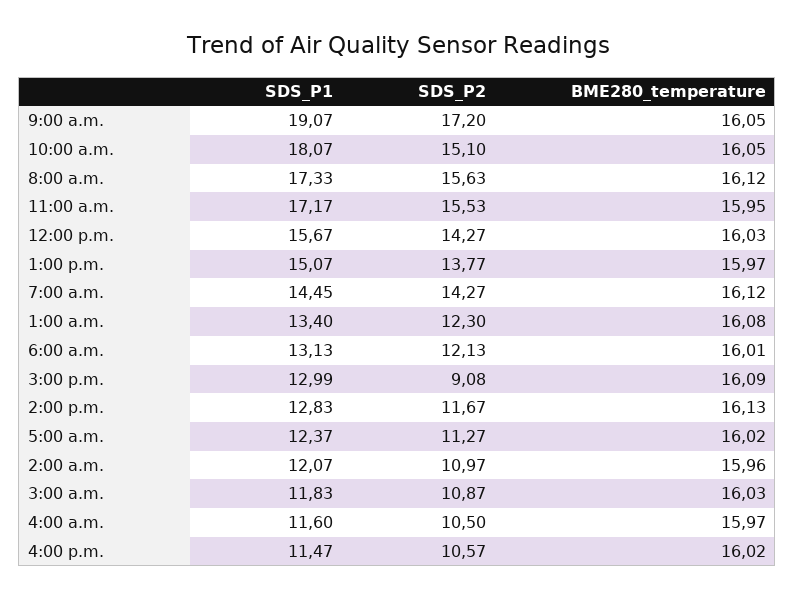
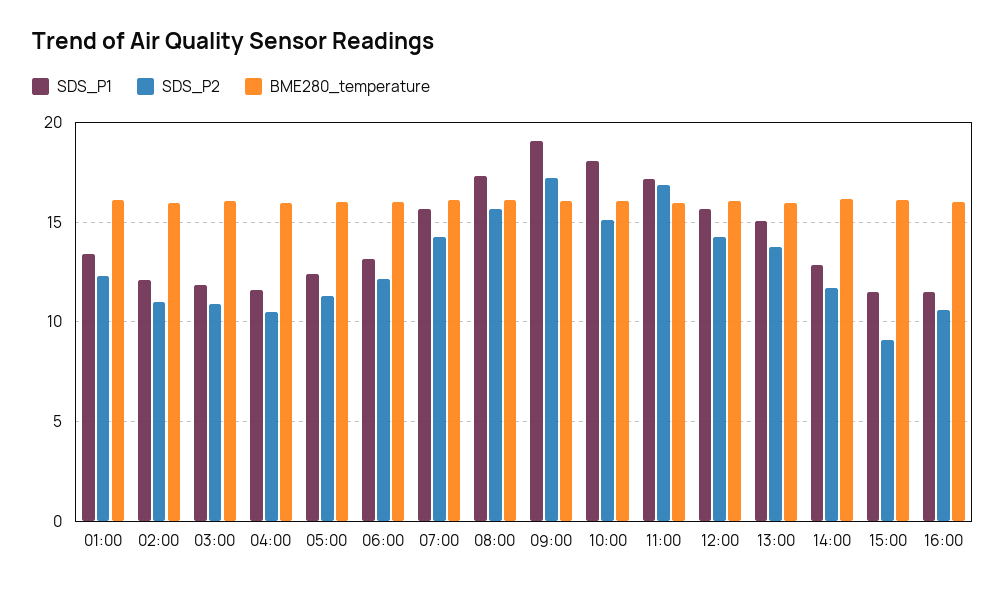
  {
    "SDS_P1": {
      "9:00 a.m.": 19.07,
      "10:00 a.m.": 18.07,
      "8:00 a.m.": 17.33,
      "11:00 a.m.": 17.17,
      "12:00 p.m.": 15.67,
      "1:00 p.m.": 15.07,
-     "7:00 a.m.": 14.45,
+     "7:00 a.m.": 15.5,
      "1:00 a.m.": 13.4,
      "6:00 a.m.": 13.13,
-     "3:00 p.m.": 12.99,
+     "3:00 p.m.": 11.5,
      "2:00 p.m.": 12.83,
      "5:00 a.m.": 12.37,
      "2:00 a.m.": 12.07,
      "3:00 a.m.": 11.83,
      "4:00 a.m.": 11.6,
      "4:00 p.m.": 11.47
    },
    "SDS_P2": {
      "9:00 a.m.": 17.2,
      "10:00 a.m.": 15.1,
      "8:00 a.m.": 15.63,
-     "11:00 a.m.": 15.53,
+     "11:00 a.m.": 17,
      "12:00 p.m.": 14.27,
      "1:00 p.m.": 13.77,
      "7:00 a.m.": 14.27,
      "1:00 a.m.": 12.3,
      "6:00 a.m.": 12.13,
      "3:00 p.m.": 9.08,
      "2:00 p.m.": 11.67,
      "5:00 a.m.": 11.27,
      "2:00 a.m.": 10.97,
      "3:00 a.m.": 10.87,
      "4:00 a.m.": 10.5,
      "4:00 p.m.": 10.57
    },
    "BME280_temperature": {
      "9:00 a.m.": 16.05,
      "10:00 a.m.": 16.05,
      "8:00 a.m.": 16.12,
      "11:00 a.m.": 15.95,
      "12:00 p.m.": 16.03,
      "1:00 p.m.": 15.97,
      "7:00 a.m.": 16.12,
      "1:00 a.m.": 16.08,
      "6:00 a.m.": 16.01,
      "3:00 p.m.": 16.09,
      "2:00 p.m.": 16.13,
      "5:00 a.m.": 16.02,
      "2:00 a.m.": 15.96,
      "3:00 a.m.": 16.03,
      "4:00 a.m.": 15.97,
      "4:00 p.m.": 16.02
    }
  }

